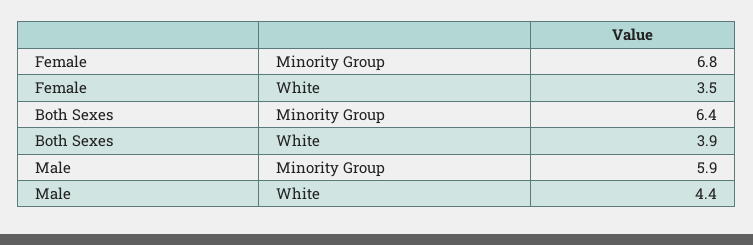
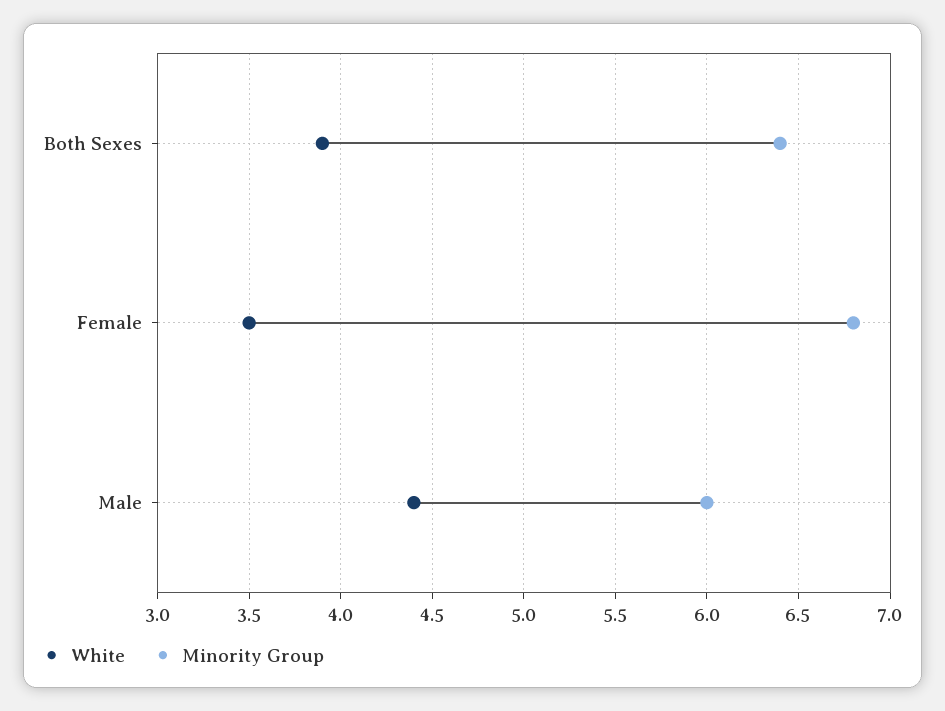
  {
    "Minority Group": {
      "Female": 6.8,
      "Both Sexes": 6.4,
-     "Male": 5.9
+     "Male": 6
    },
    "White": {
      "Female": 3.5,
      "Both Sexes": 3.9,
      "Male": 4.4
    }
  }

